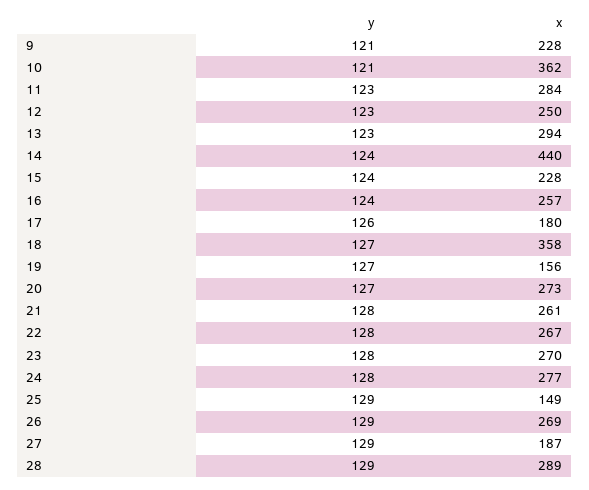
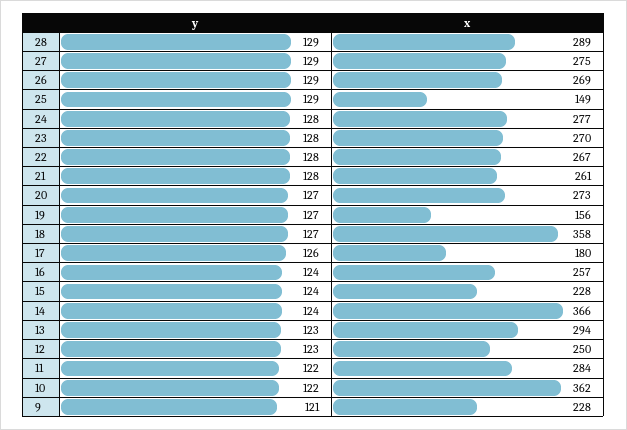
  {
    "y": {
      "9": 121,
-     "10": 121,
+     "10": 122,
-     "11": 123,
+     "11": 122,
      "12": 123,
      "13": 123,
      "14": 124,
      "15": 124,
      "16": 124,
      "17": 126,
      "18": 127,
      "19": 127,
      "20": 127,
      "21": 128,
      "22": 128,
      "23": 128,
      "24": 128,
      "25": 129,
      "26": 129,
      "27": 129,
      "28": 129
    },
    "x": {
      "9": 228,
      "10": 362,
      "11": 284,
      "12": 250,
      "13": 294,
-     "14": 440,
+     "14": 366,
      "15": 228,
      "16": 257,
      "17": 180,
      "18": 358,
      "19": 156,
      "20": 273,
      "21": 261,
      "22": 267,
      "23": 270,
      "24": 277,
      "25": 149,
      "26": 269,
-     "27": 187,
+     "27": 275,
      "28": 289
    }
  }

